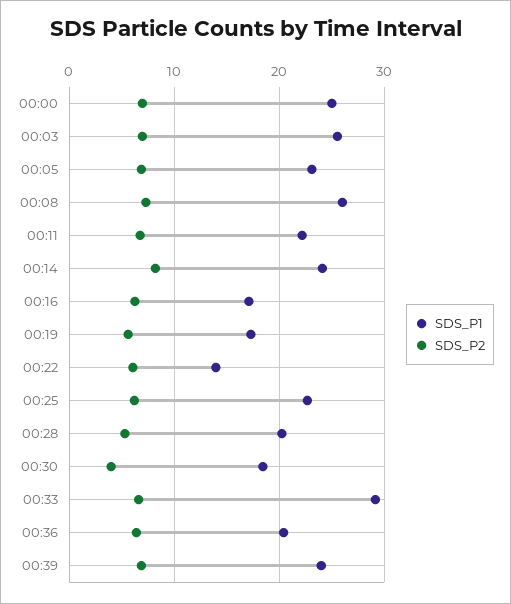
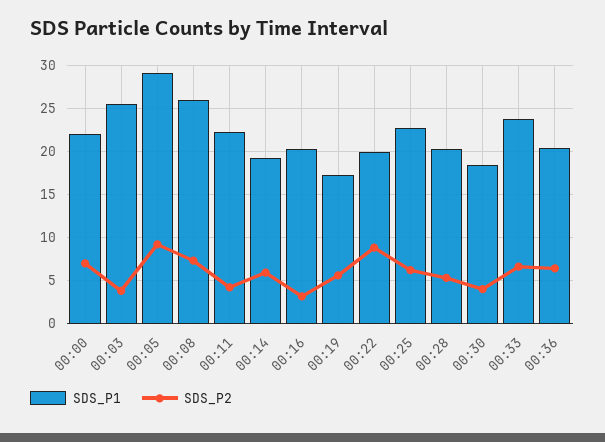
  {
    "SDS_P1": {
-     "00:00": 25,
+     "00:00": 22,
      "00:03": 26,
-     "00:05": 23,
+     "00:05": 29,
      "00:08": 26,
      "00:11": 22,
-     "00:14": 24,
+     "00:14": 19,
-     "00:16": 17,
+     "00:16": 20,
      "00:19": 17,
-     "00:22": 14,
+     "00:22": 20,
      "00:25": 23,
      "00:28": 20,
      "00:30": 18,
-     "00:33": 29,
+     "00:33": 24,
-     "00:36": 20,
+     "00:36": 20
-     "00:39": 24
    },
    "SDS_P2": {
      "00:00": 7,
-     "00:03": 7,
+     "00:03": 4,
-     "00:05": 7,
+     "00:05": 9,
      "00:08": 7,
-     "00:11": 7,
+     "00:11": 4,
-     "00:14": 8,
+     "00:14": 6,
-     "00:16": 6,
+     "00:16": 3,
      "00:19": 6,
-     "00:22": 6,
+     "00:22": 9,
      "00:25": 6,
      "00:28": 5,
      "00:30": 4,
      "00:33": 7,
-     "00:36": 6,
+     "00:36": 6
-     "00:39": 7
    }
  }

